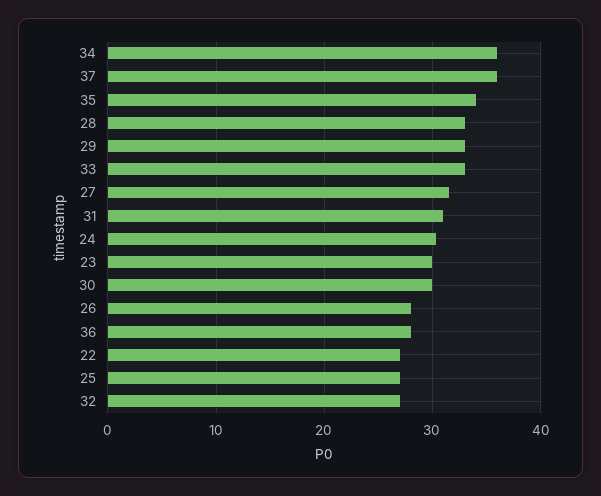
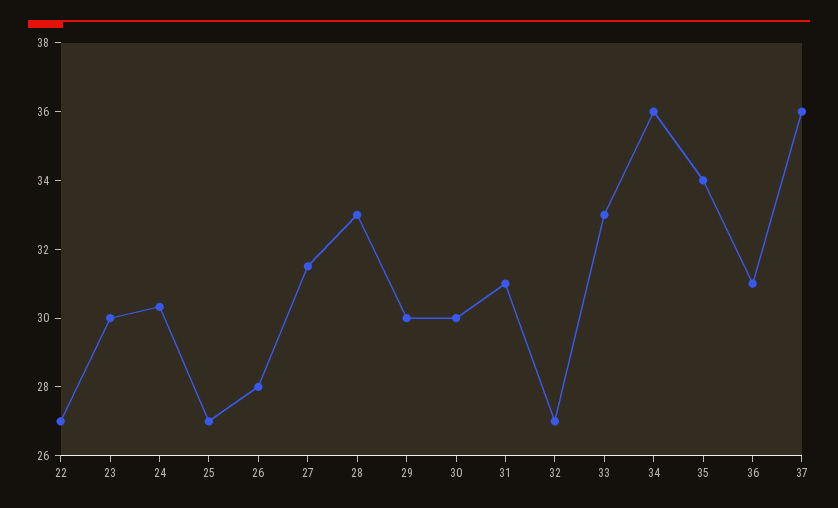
  {
    "34": 36,
    "37": 36,
    "35": 34,
    "28": 33,
-   "29": 33,
+   "29": 30,
    "33": 33,
    "27": 31.5,
    "31": 31,
    "24": 30.5,
    "23": 30,
    "30": 30,
    "26": 28,
-   "36": 28,
+   "36": 31,
    "22": 27,
    "25": 27,
    "32": 27
  }

